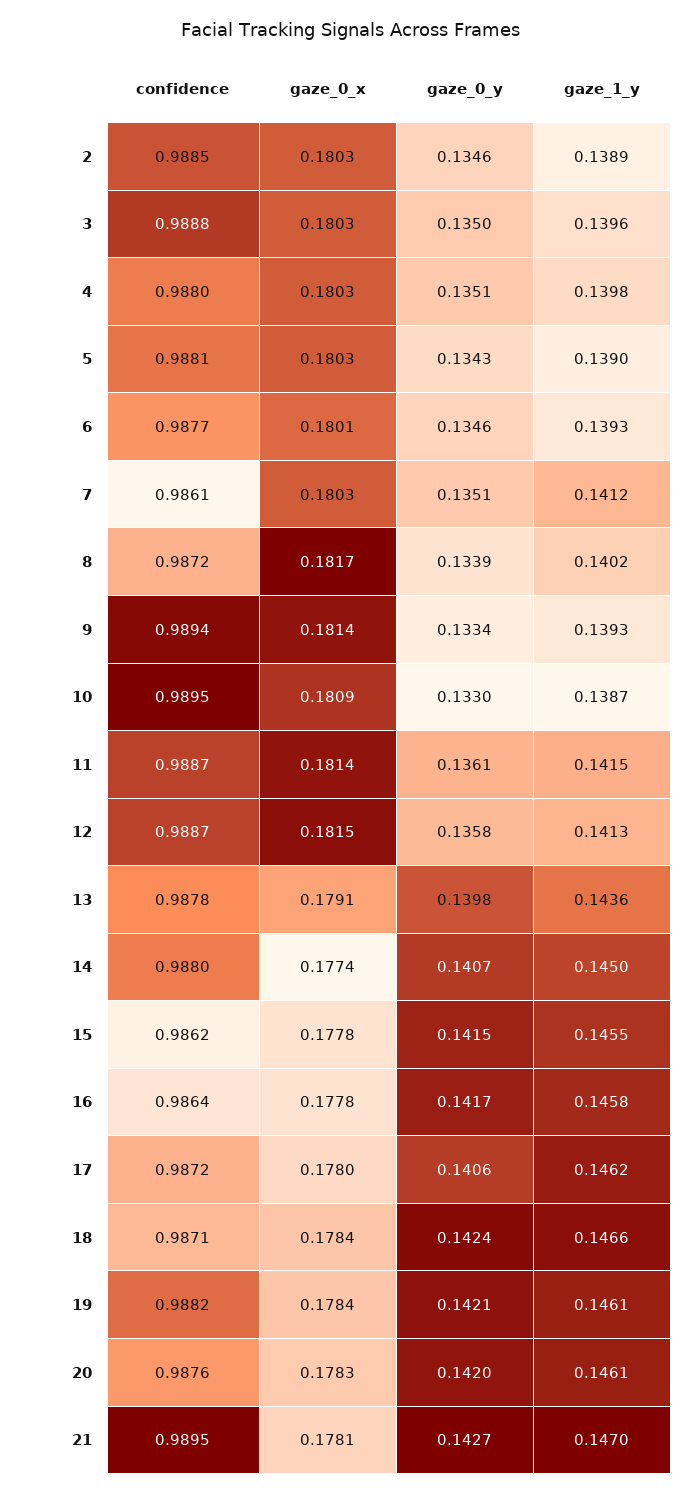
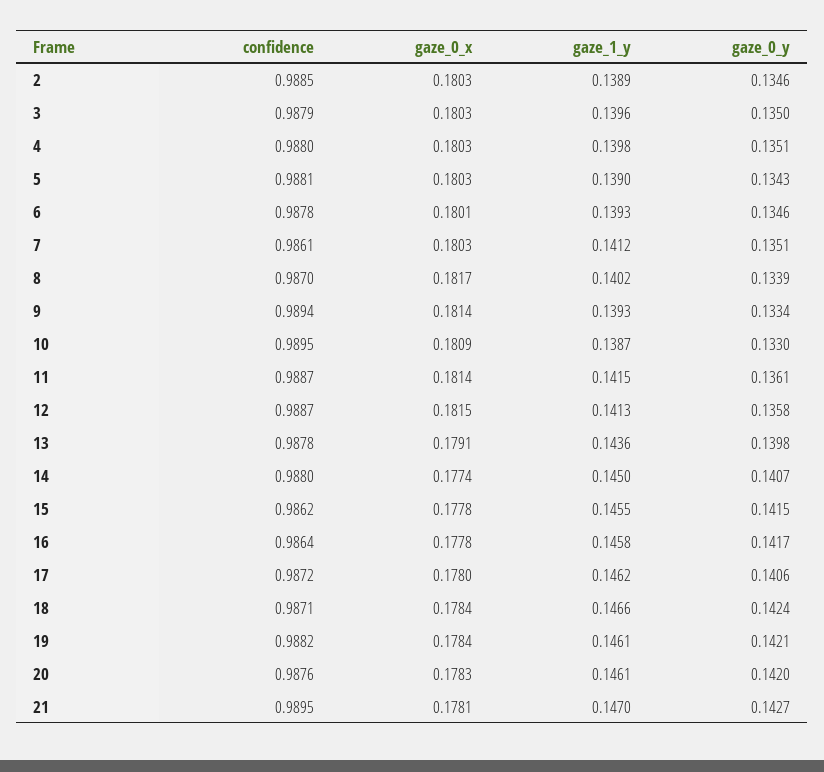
  {
    "confidence": {
      "2": 0.9885,
-     "3": 0.9888,
+     "3": 0.9879,
      "4": 0.988,
      "5": 0.9881,
-     "6": 0.9877,
+     "6": 0.9878,
      "7": 0.9861,
-     "8": 0.9872,
+     "8": 0.987,
      "9": 0.9894,
      "10": 0.9895,
      "11": 0.9887,
      "12": 0.9887,
      "13": 0.9878,
      "14": 0.988,
      "15": 0.9862,
      "16": 0.9864,
      "17": 0.9872,
      "18": 0.9871,
      "19": 0.9882,
      "20": 0.9876,
      "21": 0.9895
    },
    "gaze_0_x": {
      "2": 0.1803,
      "3": 0.1803,
      "4": 0.1803,
      "5": 0.1803,
      "6": 0.1801,
      "7": 0.1803,
      "8": 0.1817,
      "9": 0.1814,
      "10": 0.1809,
      "11": 0.1814,
      "12": 0.1815,
      "13": 0.1791,
      "14": 0.1774,
      "15": 0.1778,
      "16": 0.1778,
      "17": 0.178,
      "18": 0.1784,
      "19": 0.1784,
      "20": 0.1783,
      "21": 0.1781
    },
    "gaze_0_y": {
      "2": 0.1346,
      "3": 0.135,
      "4": 0.1351,
      "5": 0.1343,
      "6": 0.1346,
      "7": 0.1351,
      "8": 0.1339,
      "9": 0.1334,
      "10": 0.133,
      "11": 0.1361,
      "12": 0.1358,
      "13": 0.1398,
      "14": 0.1407,
      "15": 0.1415,
      "16": 0.1417,
      "17": 0.1406,
      "18": 0.1424,
      "19": 0.1421,
      "20": 0.142,
      "21": 0.1427
    },
    "gaze_1_y": {
      "2": 0.1389,
      "3": 0.1396,
      "4": 0.1398,
      "5": 0.139,
      "6": 0.1393,
      "7": 0.1412,
      "8": 0.1402,
      "9": 0.1393,
      "10": 0.1387,
      "11": 0.1415,
      "12": 0.1413,
      "13": 0.1436,
      "14": 0.145,
      "15": 0.1455,
      "16": 0.1458,
      "17": 0.1462,
      "18": 0.1466,
      "19": 0.1461,
      "20": 0.1461,
      "21": 0.147
    }
  }

